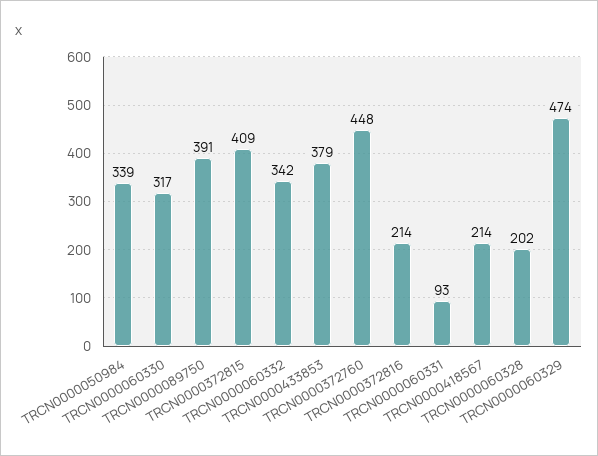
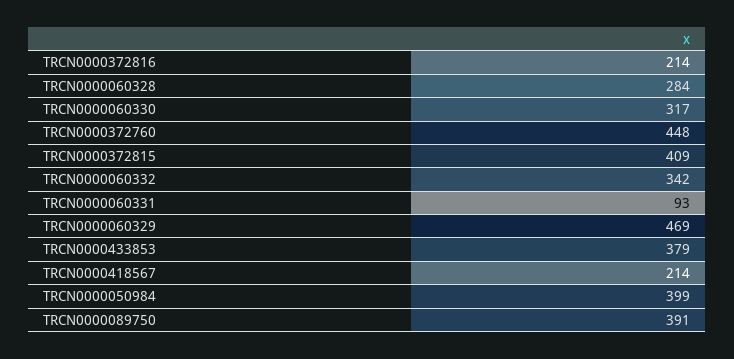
  {
-   "TRCN0000050984": 339,
+   "TRCN0000050984": 399,
    "TRCN0000060330": 317,
    "TRCN0000089750": 391,
    "TRCN0000372815": 409,
    "TRCN0000060332": 342,
    "TRCN0000433853": 379,
    "TRCN0000372760": 448,
    "TRCN0000372816": 214,
    "TRCN0000060331": 93,
    "TRCN0000418567": 214,
-   "TRCN0000060328": 202,
+   "TRCN0000060328": 284,
-   "TRCN0000060329": 474
+   "TRCN0000060329": 469
  }

